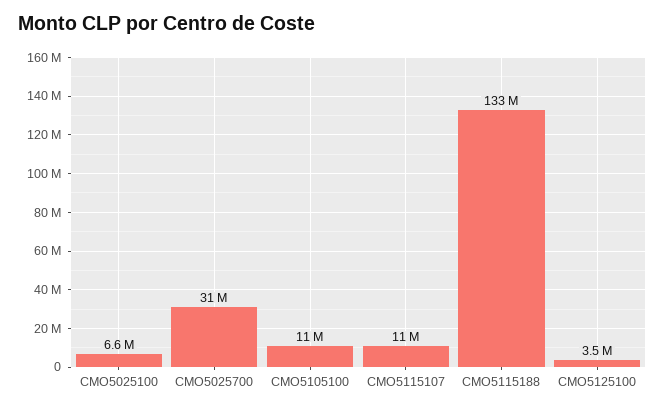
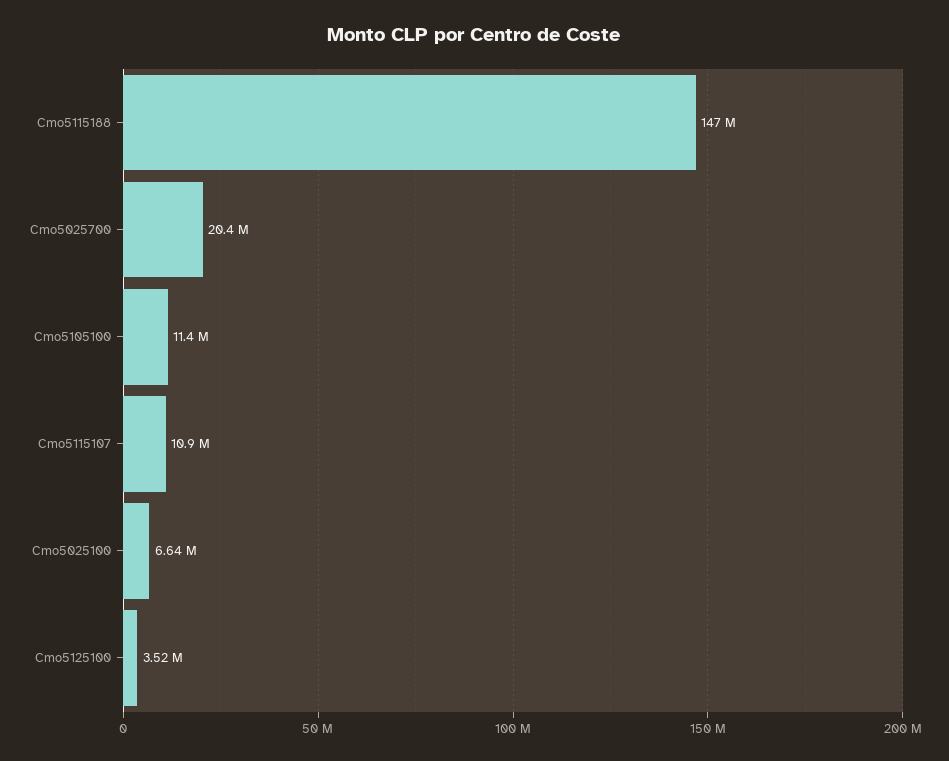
  {
    "CMO5025100": 6640000,
-   "CMO5025700": 31000000,
+   "CMO5025700": 20400000,
    "CMO5105100": 11400000,
    "CMO5115107": 10900000,
-   "CMO5115188": 133000000,
+   "CMO5115188": 147000000,
    "CMO5125100": 3520000
  }

